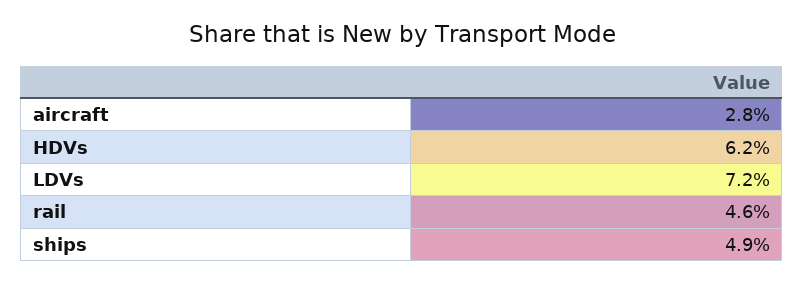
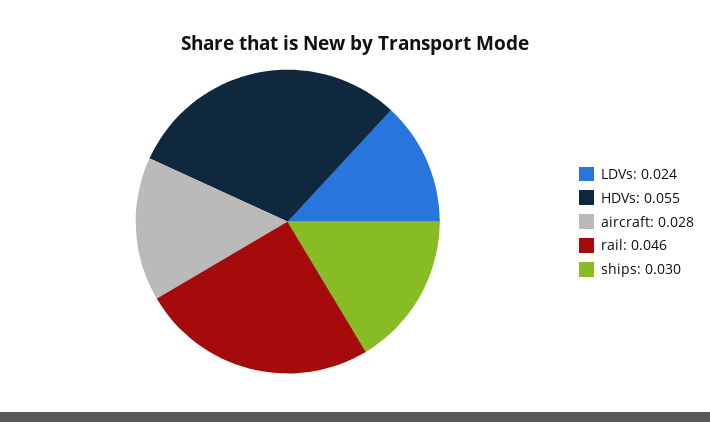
  {
    "aircraft": 0.028,
-   "HDVs": 0.062,
+   "HDVs": 0.055,
-   "LDVs": 0.072,
+   "LDVs": 0.024,
    "rail": 0.046,
-   "ships": 0.049
+   "ships": 0.03
  }

